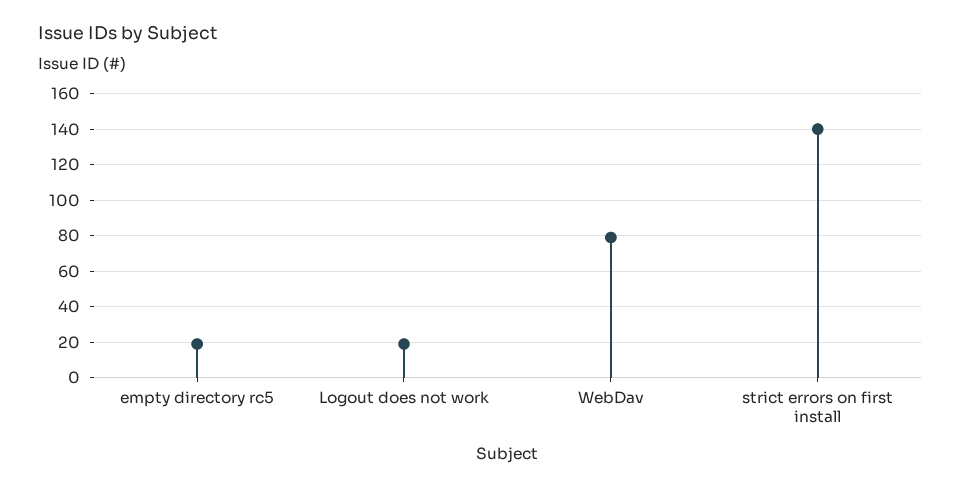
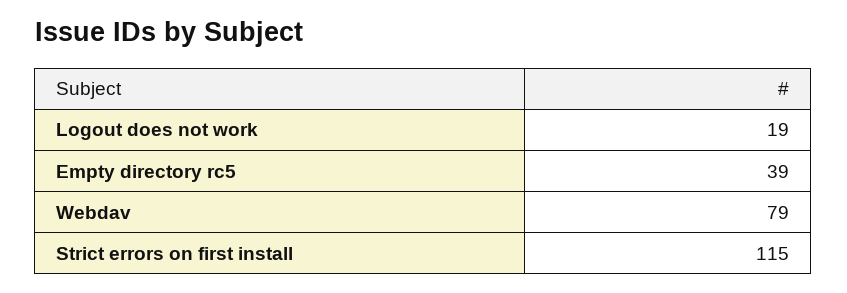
  {
-   "empty directory rc5": 20,
+   "empty directory rc5": 39,
    "Logout does not work": 19,
    "WebDav": 79,
-   "strict errors on first install": 140
+   "strict errors on first install": 115
  }

